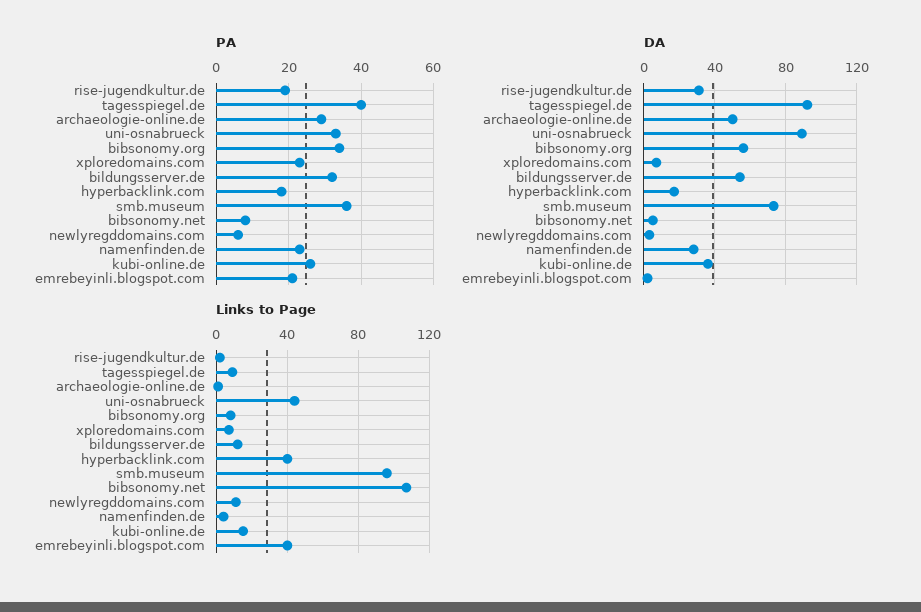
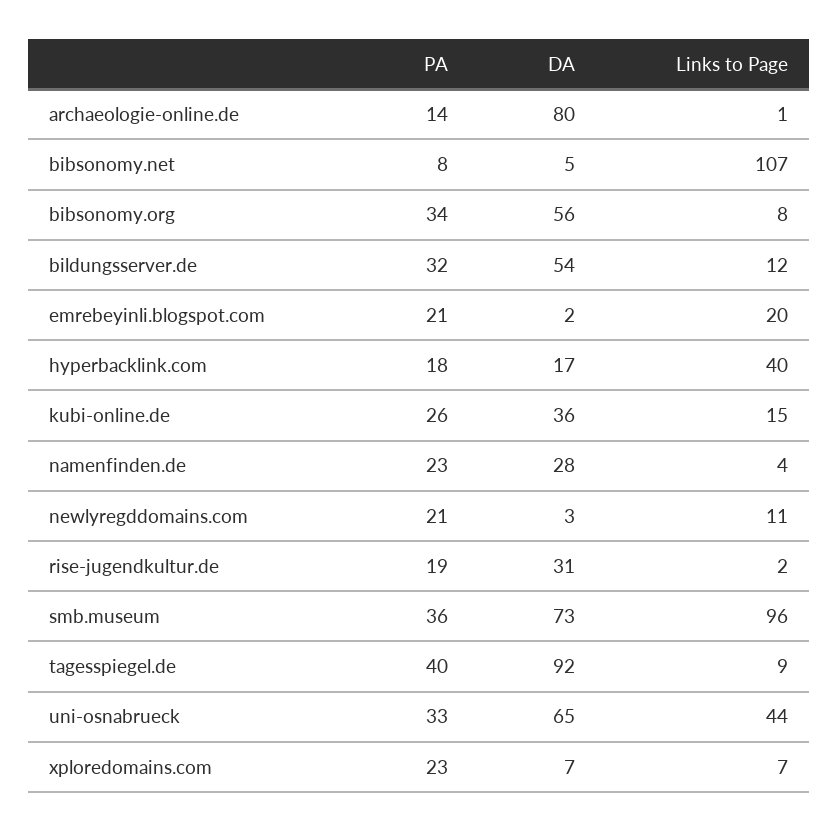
  {
    "PA": {
      "rise-jugendkultur.de": 19,
      "tagesspiegel.de": 40,
-     "archaeologie-online.de": 30,
+     "archaeologie-online.de": 14,
      "uni-osnabrueck": 33,
      "bibsonomy.org": 34,
      "xploredomains.com": 23,
      "bildungsserver.de": 32,
      "hyperbacklink.com": 18,
      "smb.museum": 36,
      "bibsonomy.net": 8,
-     "newlyregddomains.com": 5,
+     "newlyregddomains.com": 21,
      "namenfinden.de": 23,
      "kubi-online.de": 26,
      "emrebeyinli.blogspot.com": 21
    },
    "DA": {
      "rise-jugendkultur.de": 31,
      "tagesspiegel.de": 92,
-     "archaeologie-online.de": 50,
+     "archaeologie-online.de": 80,
-     "uni-osnabrueck": 90,
+     "uni-osnabrueck": 65,
      "bibsonomy.org": 56,
      "xploredomains.com": 7,
      "bildungsserver.de": 54,
      "hyperbacklink.com": 17,
      "smb.museum": 73,
      "bibsonomy.net": 5,
      "newlyregddomains.com": 3,
      "namenfinden.de": 28,
      "kubi-online.de": 36,
      "emrebeyinli.blogspot.com": 2
    },
    "Links to Page": {
      "rise-jugendkultur.de": 2,
      "tagesspiegel.de": 9,
      "archaeologie-online.de": 1,
      "uni-osnabrueck": 44,
      "bibsonomy.org": 8,
      "xploredomains.com": 7,
      "bildungsserver.de": 12,
      "hyperbacklink.com": 40,
      "smb.museum": 96,
      "bibsonomy.net": 107,
      "newlyregddomains.com": 11,
      "namenfinden.de": 4,
      "kubi-online.de": 15,
-     "emrebeyinli.blogspot.com": 40
+     "emrebeyinli.blogspot.com": 20
    }
  }

